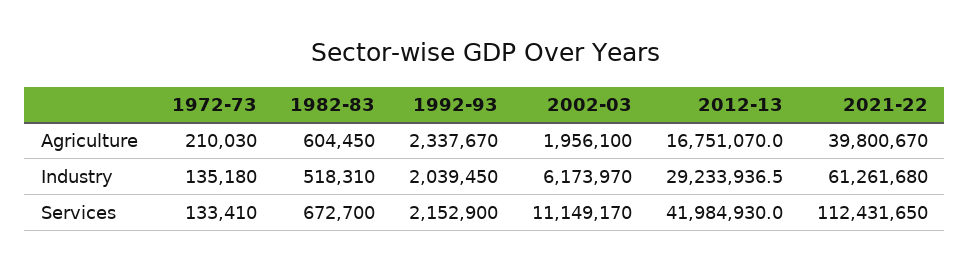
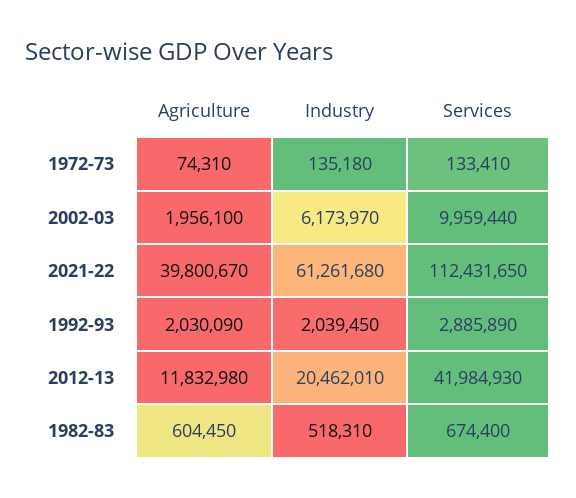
  {
    "1972-73": {
-     "Agriculture": 210030,
+     "Agriculture": 74310,
      "Industry": 135180,
      "Services": 133410
    },
    "1982-83": {
      "Agriculture": 604450,
      "Industry": 518310,
-     "Services": 672700
+     "Services": 674400
    },
    "1992-93": {
-     "Agriculture": 2337670,
+     "Agriculture": 2030090,
      "Industry": 2039450,
-     "Services": 2152900
+     "Services": 2885890
    },
    "2002-03": {
      "Agriculture": 1956100,
      "Industry": 6173970,
-     "Services": 11149170
+     "Services": 9959440
    },
    "2012-13": {
-     "Agriculture": 16751070,
+     "Agriculture": 11832980,
-     "Industry": 29233936.5,
+     "Industry": 20462010,
      "Services": 41984930
    },
    "2021-22": {
      "Agriculture": 39800670,
      "Industry": 61261680,
      "Services": 112431650
    }
  }

